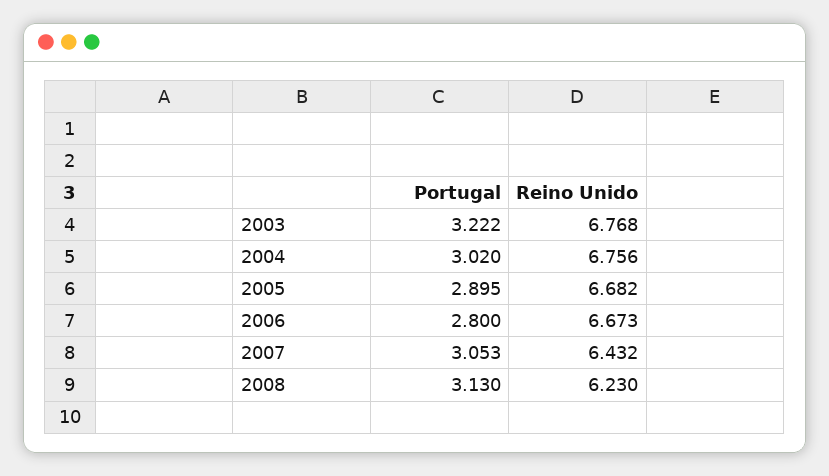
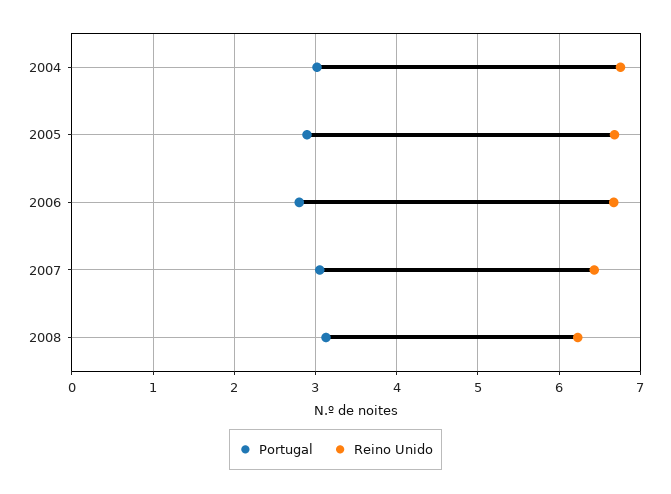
  {
    "Portugal": {
-     "2003": 3.222,
      "2004": 3.02,
      "2005": 2.895,
      "2006": 2.8,
      "2007": 3.053,
      "2008": 3.13
    },
    "Reino Unido": {
-     "2003": 6.768,
      "2004": 6.756,
      "2005": 6.682,
      "2006": 6.673,
      "2007": 6.432,
      "2008": 6.23
    }
  }

